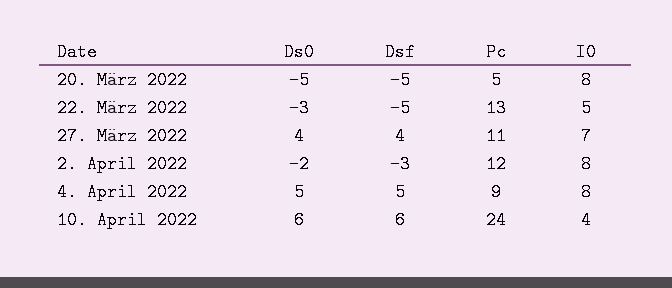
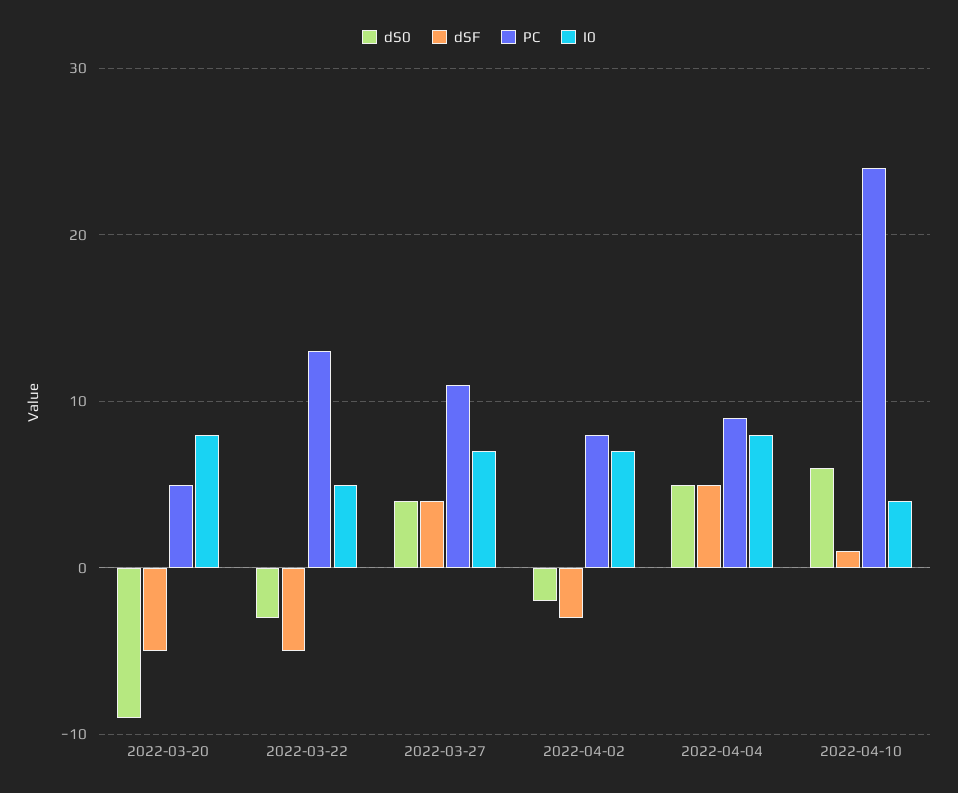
  {
    "Ds0": {
-     "20. März 2022": -5,
+     "20. März 2022": -9,
      "22. März 2022": -3,
      "27. März 2022": 4,
      "2. April 2022": -2,
      "4. April 2022": 5,
      "10. April 2022": 6
    },
    "Dsf": {
      "20. März 2022": -5,
      "22. März 2022": -5,
      "27. März 2022": 4,
      "2. April 2022": -3,
      "4. April 2022": 5,
-     "10. April 2022": 6
+     "10. April 2022": 1
    },
    "Pc": {
      "20. März 2022": 5,
      "22. März 2022": 13,
      "27. März 2022": 11,
-     "2. April 2022": 12,
+     "2. April 2022": 8,
      "4. April 2022": 9,
      "10. April 2022": 24
    },
    "I0": {
      "20. März 2022": 8,
      "22. März 2022": 5,
      "27. März 2022": 7,
-     "2. April 2022": 8,
+     "2. April 2022": 7,
      "4. April 2022": 8,
      "10. April 2022": 4
    }
  }

